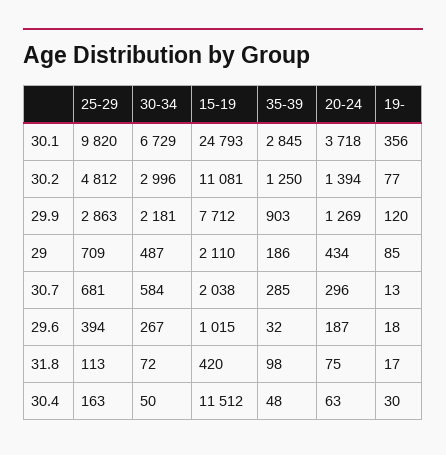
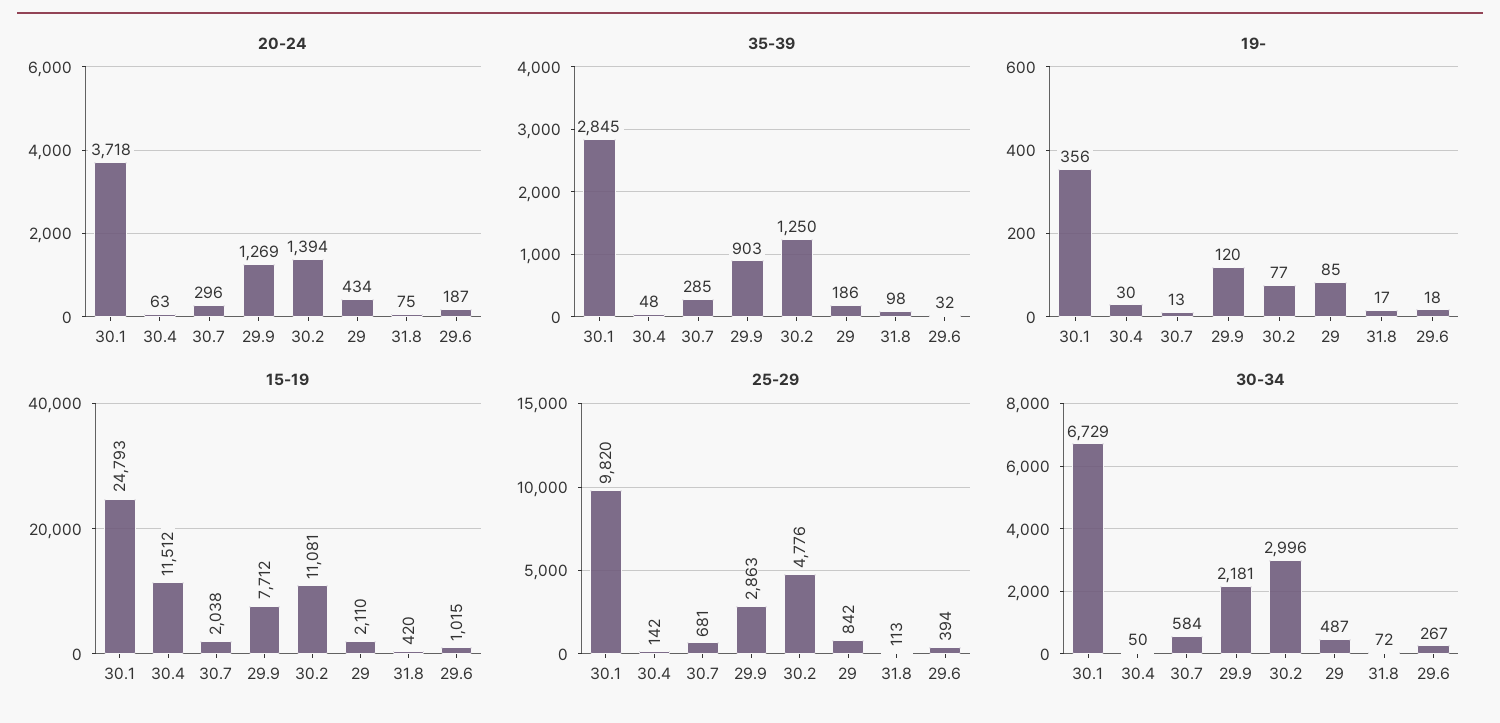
  {
    "25-29": {
      "30.1": 9820,
-     "30.2": 4812,
+     "30.2": 4776,
      "29.9": 2863,
-     "29": 709,
+     "29": 842,
      "30.7": 681,
      "29.6": 394,
      "31.8": 113,
-     "30.4": 163
+     "30.4": 142
    },
    "30-34": {
      "30.1": 6729,
      "30.2": 2996,
      "29.9": 2181,
      "29": 487,
      "30.7": 584,
      "29.6": 267,
      "31.8": 72,
      "30.4": 50
    },
    "15-19": {
      "30.1": 24793,
      "30.2": 11081,
      "29.9": 7712,
      "29": 2110,
      "30.7": 2038,
      "29.6": 1015,
      "31.8": 420,
      "30.4": 11512
    },
    "35-39": {
      "30.1": 2845,
      "30.2": 1250,
      "29.9": 903,
      "29": 186,
      "30.7": 285,
      "29.6": 32,
      "31.8": 98,
      "30.4": 48
    },
    "20-24": {
      "30.1": 3718,
      "30.2": 1394,
      "29.9": 1269,
      "29": 434,
      "30.7": 296,
      "29.6": 187,
      "31.8": 75,
      "30.4": 63
    },
    "19-": {
      "30.1": 356,
      "30.2": 77,
      "29.9": 120,
      "29": 85,
      "30.7": 13,
      "29.6": 18,
      "31.8": 17,
      "30.4": 30
    }
  }

